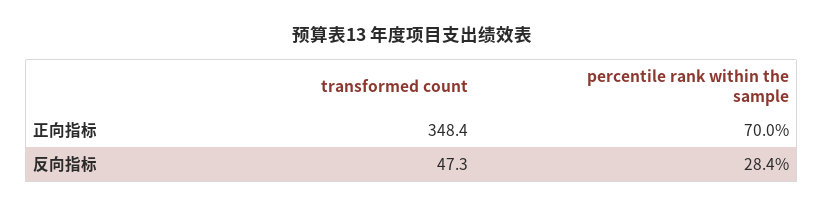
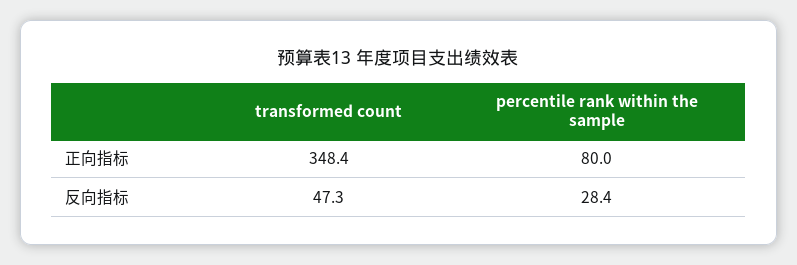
  {
    "transformed count": {
      "正向指标": 348.4,
      "反向指标": 47.3
    },
    "percentile rank within the sample": {
-     "正向指标": 70,
+     "正向指标": 80,
      "反向指标": 28.4
    }
  }

